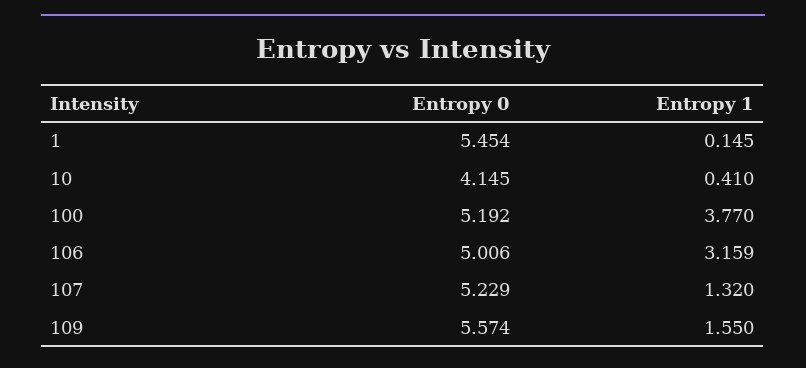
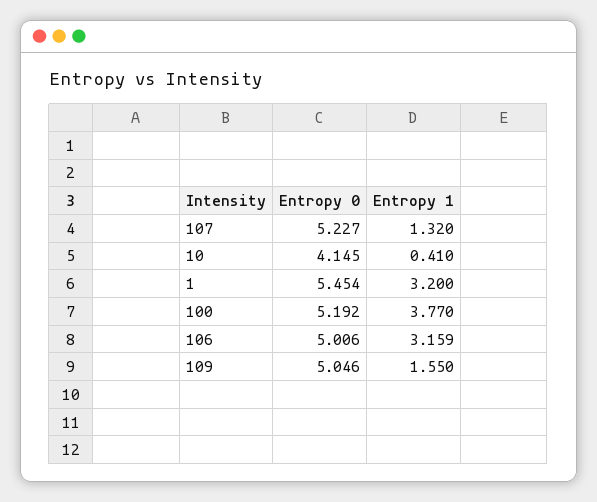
  {
    "Entropy 0": {
      "1": 5.454,
      "10": 4.145,
      "100": 5.192,
      "106": 5.006,
-     "107": 5.229,
+     "107": 5.227,
-     "109": 5.574
+     "109": 5.046
    },
    "Entropy 1": {
-     "1": 0.145,
+     "1": 3.2,
      "10": 0.41,
      "100": 3.77,
      "106": 3.159,
      "107": 1.32,
      "109": 1.55
    }
  }

